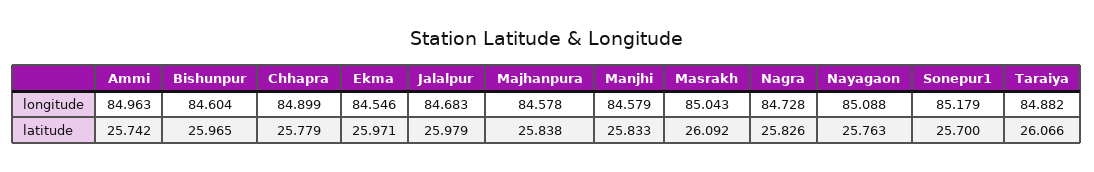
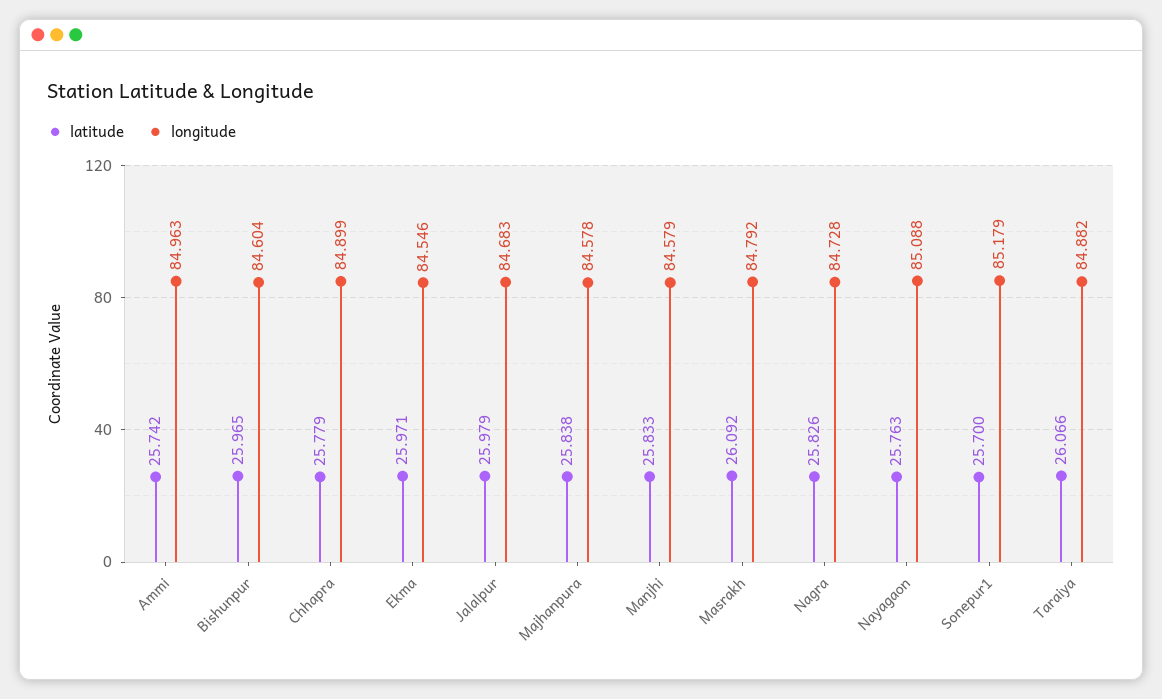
  {
    "longitude": {
      "Ammi": 84.963,
      "Bishunpur": 84.604,
      "Chhapra": 84.899,
      "Ekma": 84.546,
      "Jalalpur": 84.683,
      "Majhanpura": 84.578,
      "Manjhi": 84.579,
-     "Masrakh": 85.043,
+     "Masrakh": 84.792,
      "Nagra": 84.728,
      "Nayagaon": 85.088,
      "Sonepur1": 85.179,
      "Taraiya": 84.882
    },
    "latitude": {
      "Ammi": 25.742,
      "Bishunpur": 25.965,
      "Chhapra": 25.779,
      "Ekma": 25.971,
      "Jalalpur": 25.979,
      "Majhanpura": 25.838,
      "Manjhi": 25.833,
      "Masrakh": 26.092,
      "Nagra": 25.826,
      "Nayagaon": 25.763,
      "Sonepur1": 25.7,
      "Taraiya": 26.066
    }
  }

